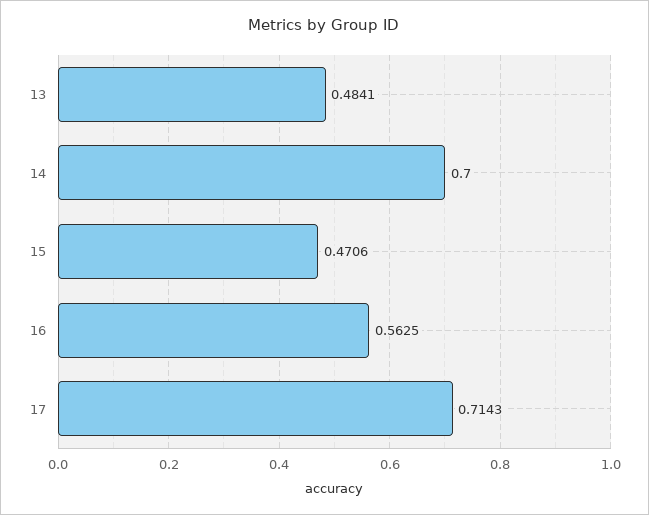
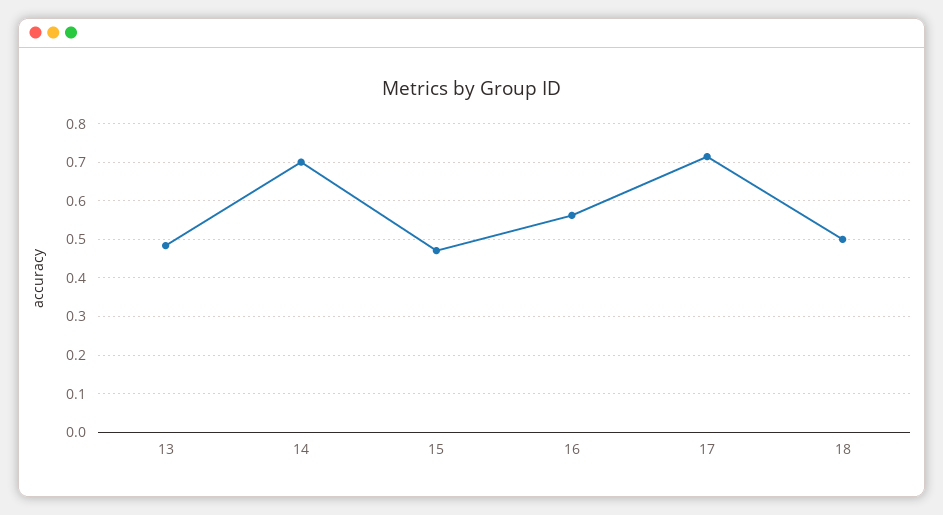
  {
    "13": 0.4841,
    "14": 0.7,
    "15": 0.4706,
    "16": 0.5625,
-   "17": 0.7143
+   "17": 0.7143,
+   "18": 0.5
  }

